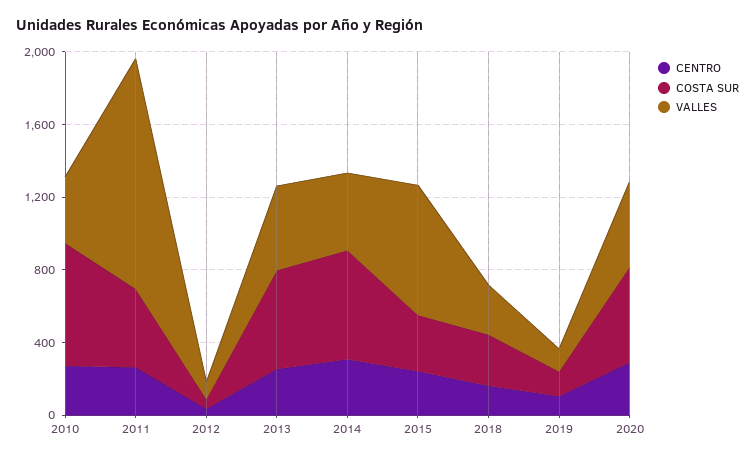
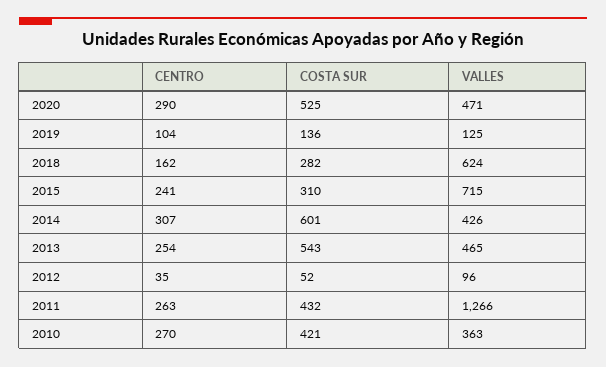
  {
    "CENTRO": {
      "2010": 270,
      "2011": 263,
      "2012": 35,
      "2013": 254,
      "2014": 307,
      "2015": 241,
      "2018": 162,
      "2019": 104,
      "2020": 290
    },
    "COSTA SUR": {
-     "2010": 700,
+     "2010": 421,
      "2011": 432,
      "2012": 52,
      "2013": 543,
      "2014": 601,
      "2015": 310,
      "2018": 282,
      "2019": 136,
      "2020": 525
    },
    "VALLES": {
      "2010": 363,
      "2011": 1266,
      "2012": 96,
      "2013": 465,
      "2014": 426,
      "2015": 715,
-     "2018": 300,
+     "2018": 624,
      "2019": 125,
      "2020": 471
    }
  }

